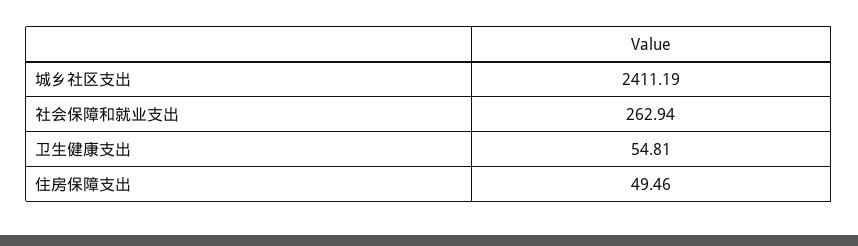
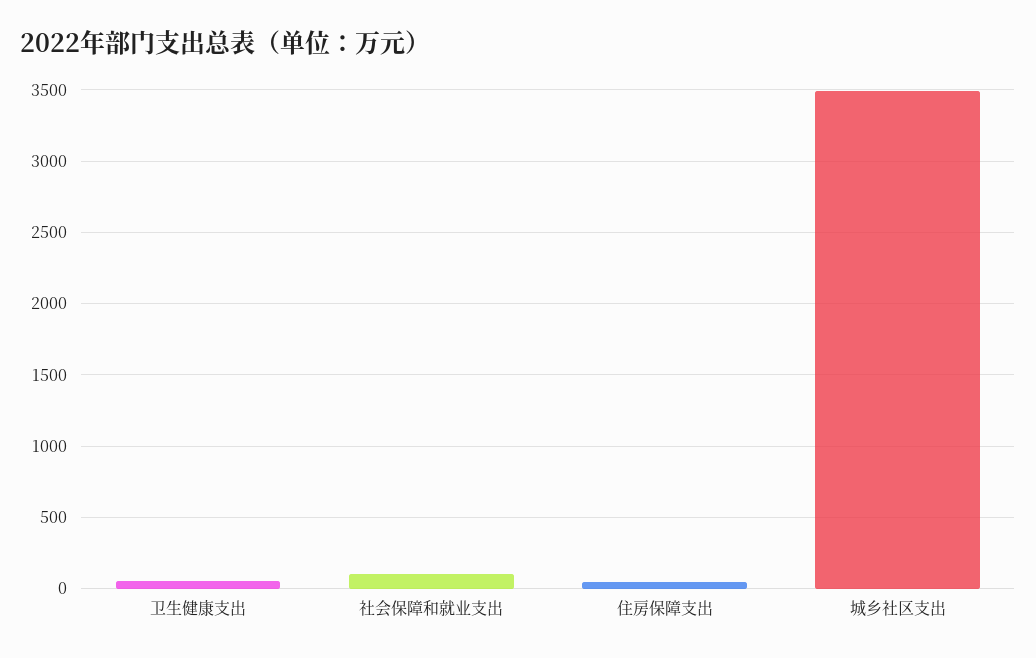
  {
-   "城乡社区支出": 2411.19,
+   "城乡社区支出": 3500,
-   "社会保障和就业支出": 262.94,
+   "社会保障和就业支出": 100,
    "卫生健康支出": 54.81,
    "住房保障支出": 49.46
  }

